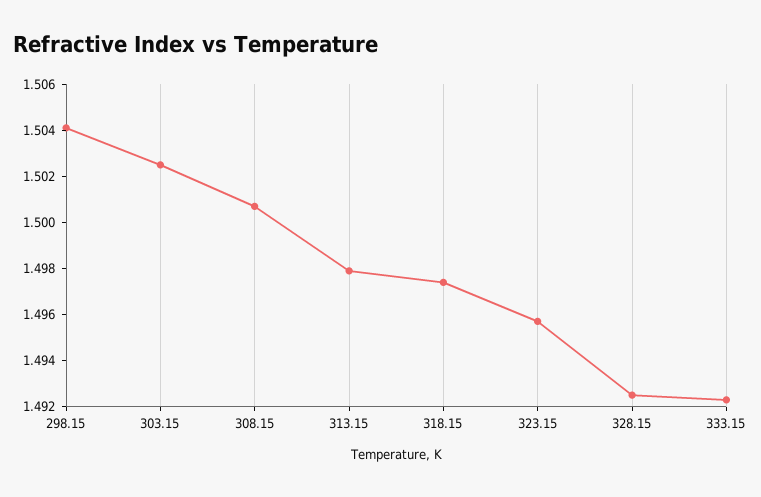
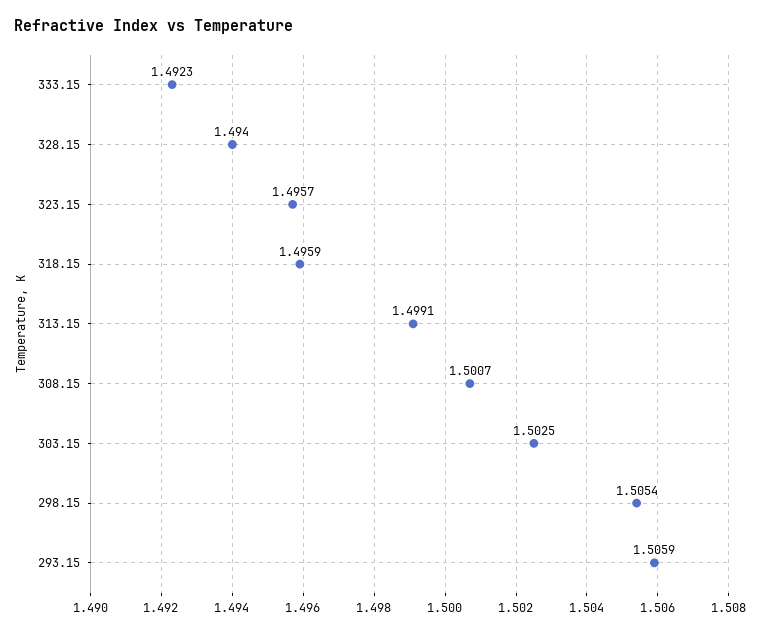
  {
-   "298.15": 1.504,
+   "298.15": 1.5054,
    "303.15": 1.5025,
    "308.15": 1.5007,
-   "313.15": 1.498,
+   "313.15": 1.4991,
-   "318.15": 1.4975,
+   "318.15": 1.4959,
    "323.15": 1.4957,
-   "328.15": 1.4925,
+   "328.15": 1.494,
-   "333.15": 1.4923
+   "333.15": 1.4923,
+   "293.15": 1.5059
  }

